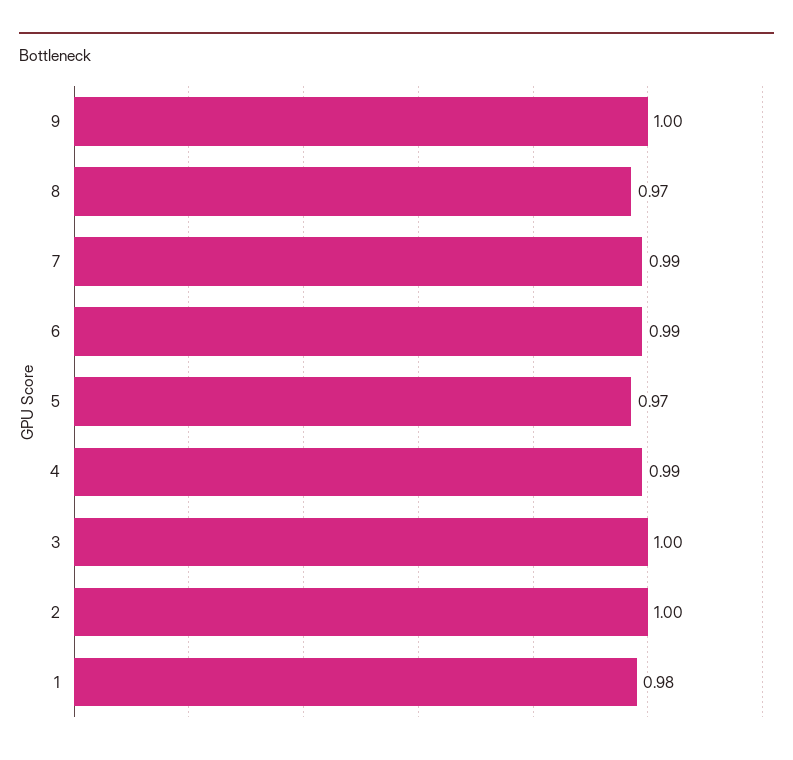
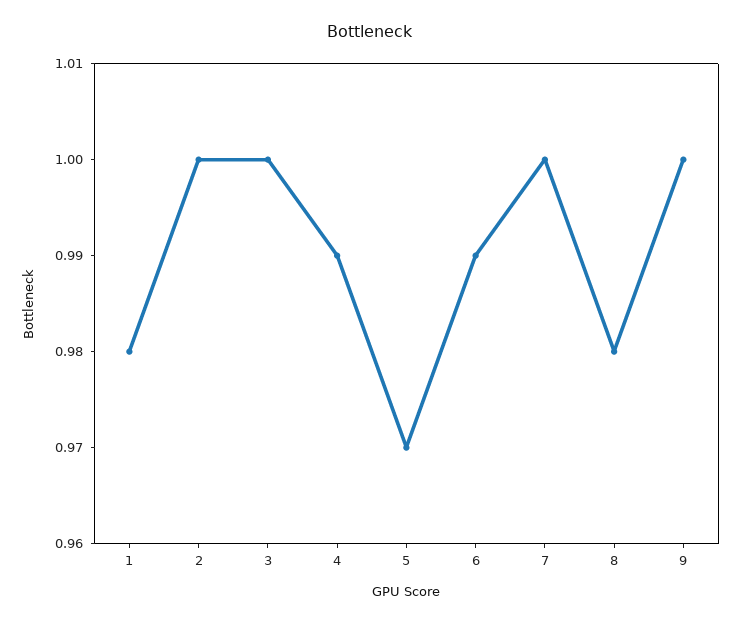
  {
    "9": 1,
-   "8": 0.97,
+   "8": 0.98,
-   "7": 0.99,
+   "7": 1,
    "6": 0.99,
    "5": 0.97,
    "4": 0.99,
    "3": 1,
    "2": 1,
    "1": 0.98
  }

